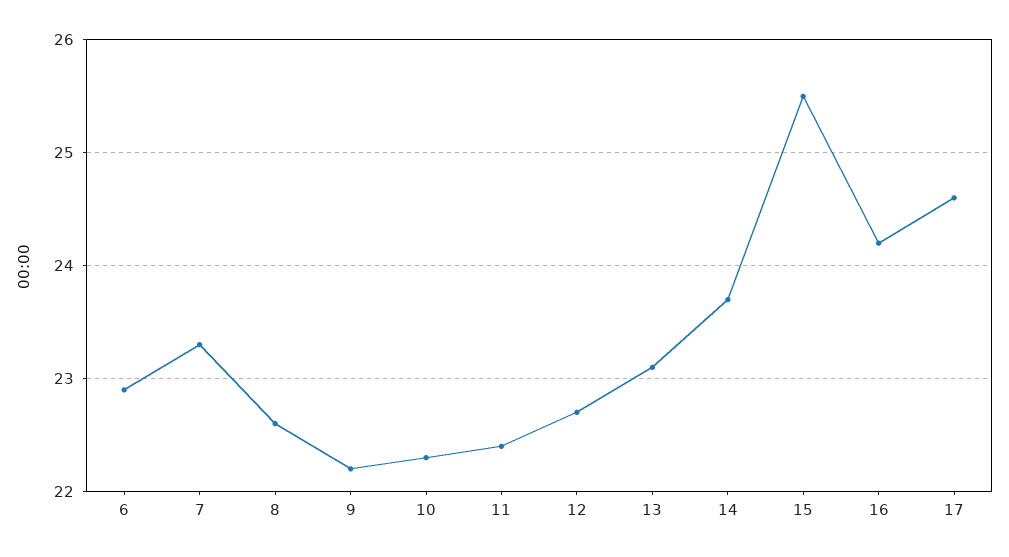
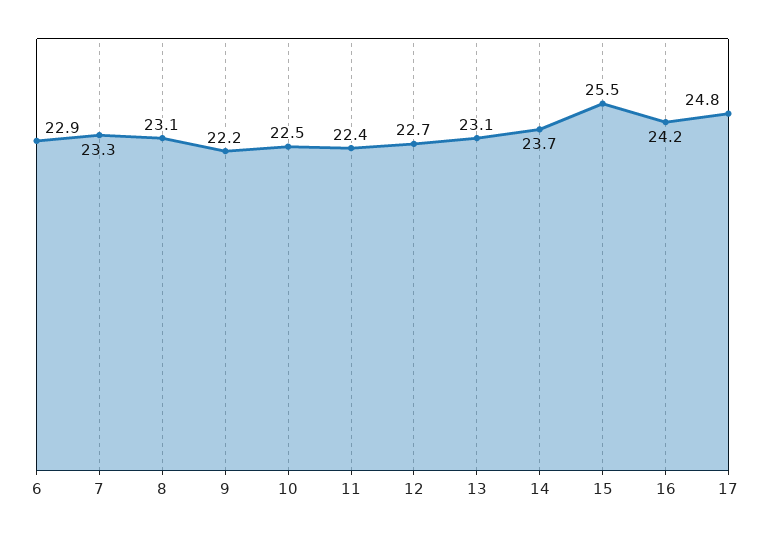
  {
    "6": 22.9,
    "7": 23.3,
-   "8": 22.6,
+   "8": 23.1,
    "9": 22.2,
-   "10": 22.3,
+   "10": 22.5,
    "11": 22.4,
    "12": 22.7,
    "13": 23.1,
    "14": 23.7,
    "15": 25.5,
    "16": 24.2,
-   "17": 24.6
+   "17": 24.8
  }

